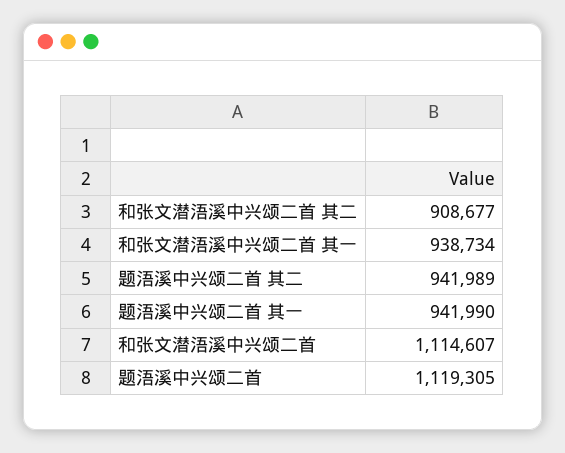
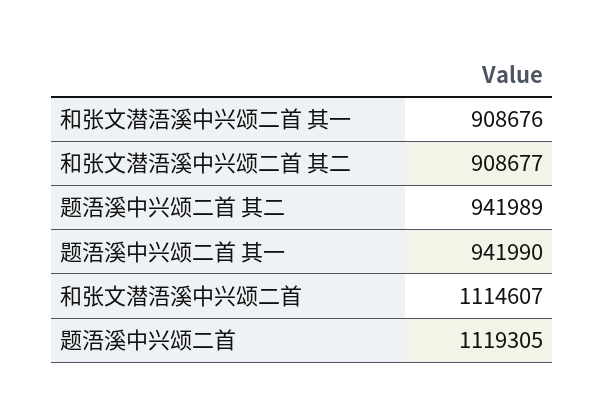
  {
    "和张文潜浯溪中兴颂二首 其二": 908677,
-   "和张文潜浯溪中兴颂二首 其一": 938734,
+   "和张文潜浯溪中兴颂二首 其一": 908676,
    "题浯溪中兴颂二首 其二": 941989,
    "题浯溪中兴颂二首 其一": 941990,
    "和张文潜浯溪中兴颂二首": 1114607,
    "题浯溪中兴颂二首": 1119305
  }

